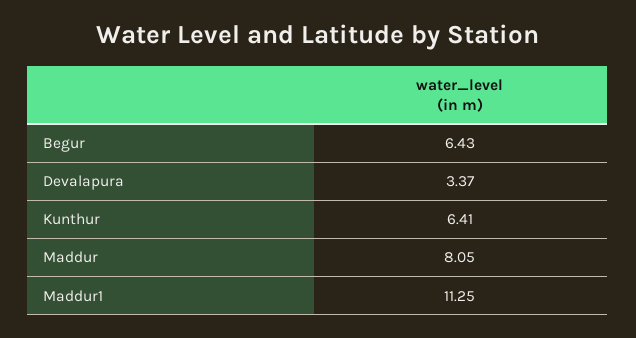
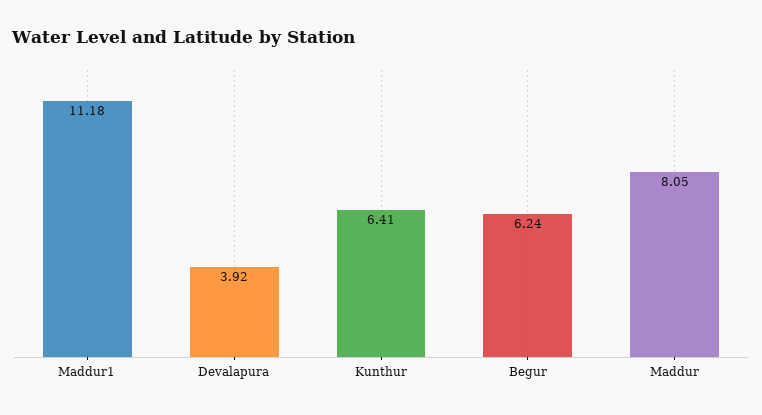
  {
-   "Begur": 6.43,
+   "Begur": 6.24,
-   "Devalapura": 3.37,
+   "Devalapura": 3.92,
    "Kunthur": 6.41,
    "Maddur": 8.05,
-   "Maddur1": 11.25
+   "Maddur1": 11.18
  }

